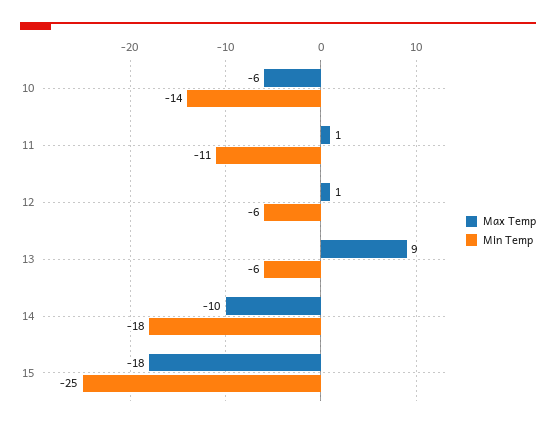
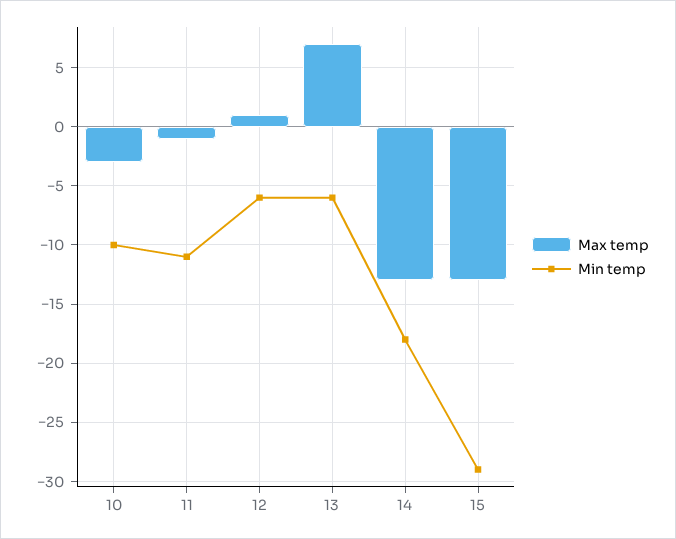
  {
    "Max Temp": {
-     "10": -6,
+     "10": -3,
-     "11": 1,
+     "11": -1,
      "12": 1,
-     "13": 9,
+     "13": 7,
-     "14": -10,
+     "14": -13,
-     "15": -18
+     "15": -13
    },
    "Min Temp": {
-     "10": -14,
+     "10": -10,
      "11": -11,
      "12": -6,
      "13": -6,
      "14": -18,
-     "15": -25
+     "15": -29
    }
  }

